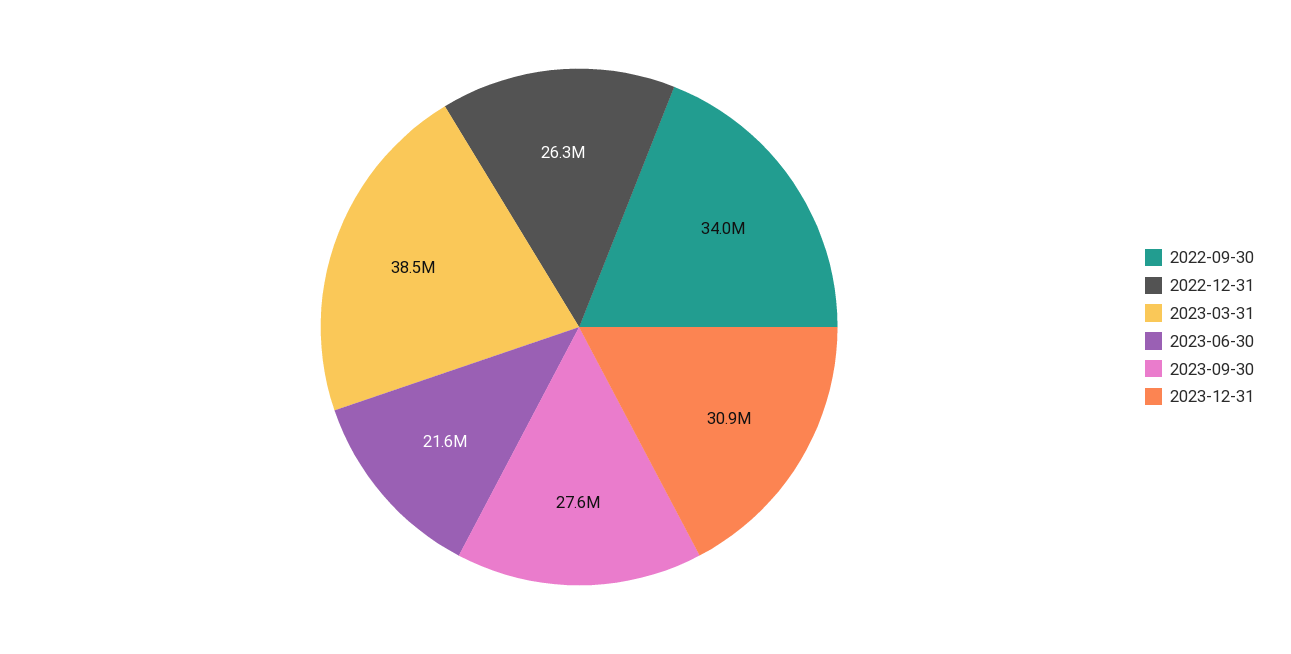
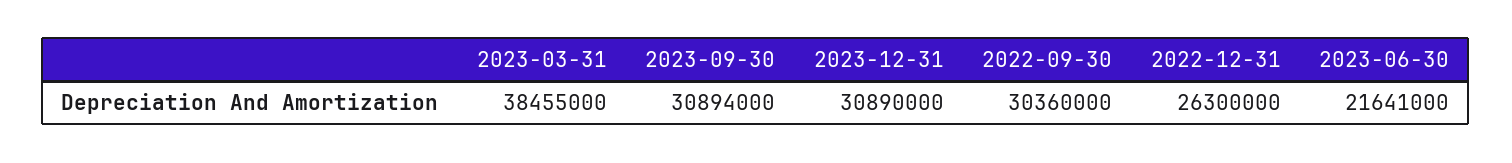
  {
-   "2022-09-30": 34000000,
+   "2022-09-30": 30360000,
    "2022-12-31": 26300000,
    "2023-03-31": 38455000,
    "2023-06-30": 21641000,
-   "2023-09-30": 27600000,
+   "2023-09-30": 30894000,
    "2023-12-31": 30890000
  }

